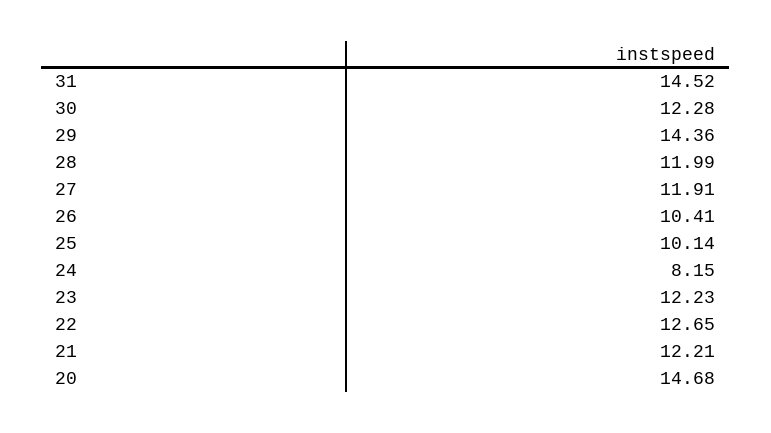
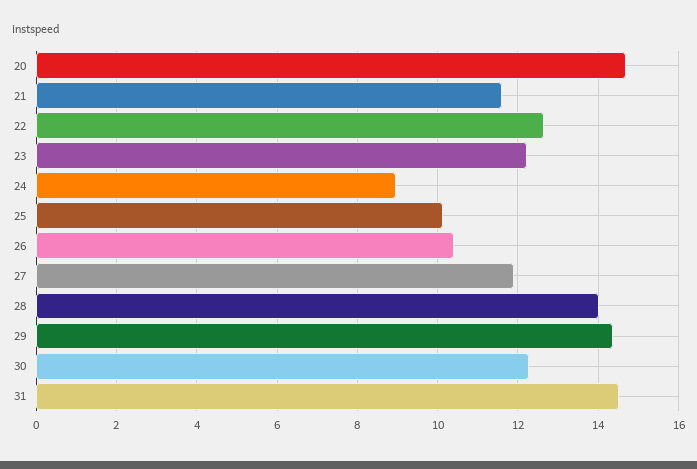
  {
    "31": 14.52,
    "30": 12.28,
    "29": 14.36,
-   "28": 11.99,
+   "28": 14,
    "27": 11.91,
    "26": 10.41,
    "25": 10.14,
-   "24": 8.15,
+   "24": 9,
    "23": 12.23,
    "22": 12.65,
-   "21": 12.21,
+   "21": 11.6,
    "20": 14.68
  }

